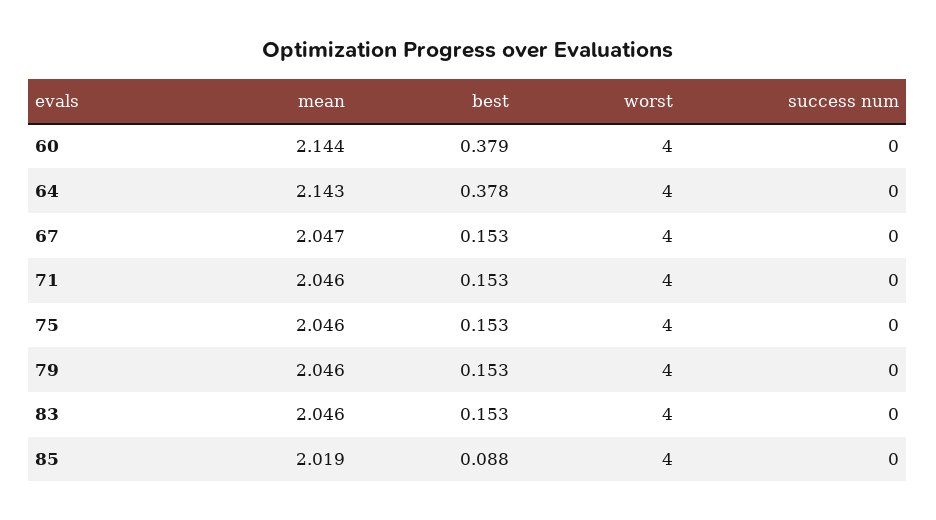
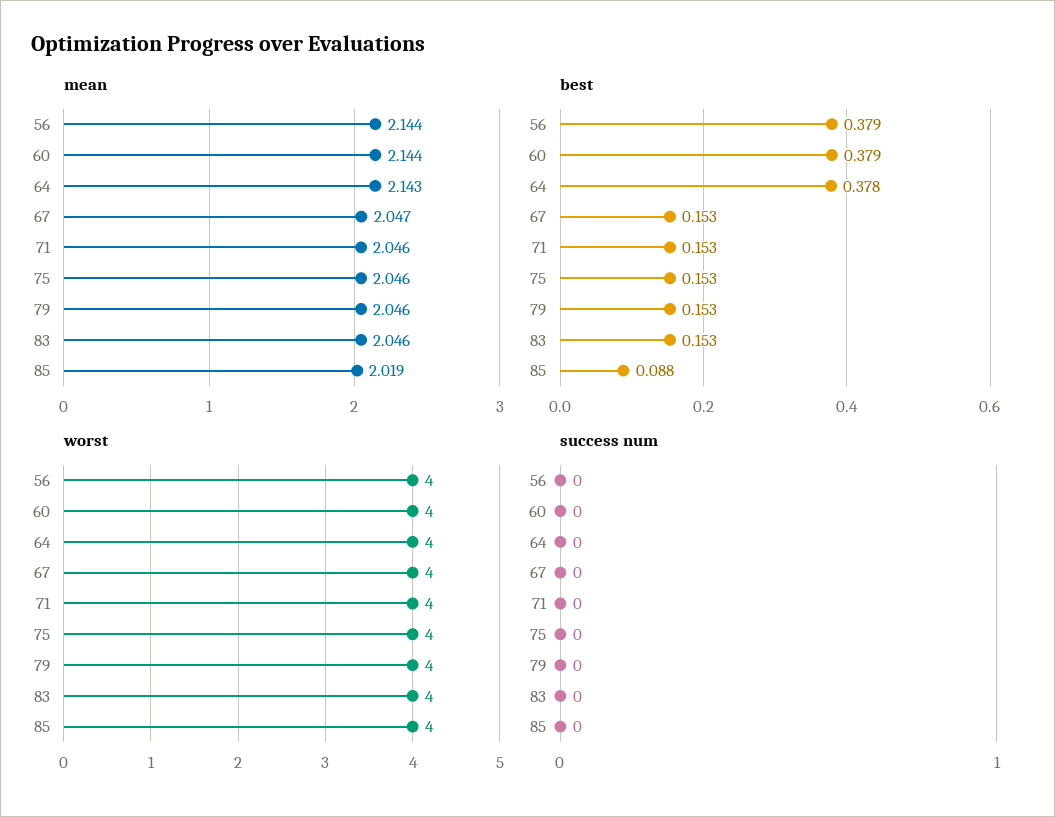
  {
    "mean": {
      "60": 2.144,
      "64": 2.143,
      "67": 2.047,
      "71": 2.046,
      "75": 2.046,
      "79": 2.046,
      "83": 2.046,
-     "85": 2.019
+     "85": 2.019,
+     "56": 2.144
    },
    "best": {
      "60": 0.379,
      "64": 0.378,
      "67": 0.153,
      "71": 0.153,
      "75": 0.153,
      "79": 0.153,
      "83": 0.153,
-     "85": 0.088
+     "85": 0.088,
+     "56": 0.379
    },
    "worst": {
      "60": 4,
      "64": 4,
      "67": 4,
      "71": 4,
      "75": 4,
      "79": 4,
      "83": 4,
-     "85": 4
+     "85": 4,
+     "56": 4
    },
    "success num": {
      "60": 0,
      "64": 0,
      "67": 0,
      "71": 0,
      "75": 0,
      "79": 0,
      "83": 0,
-     "85": 0
+     "85": 0,
+     "56": 0
    }
  }

